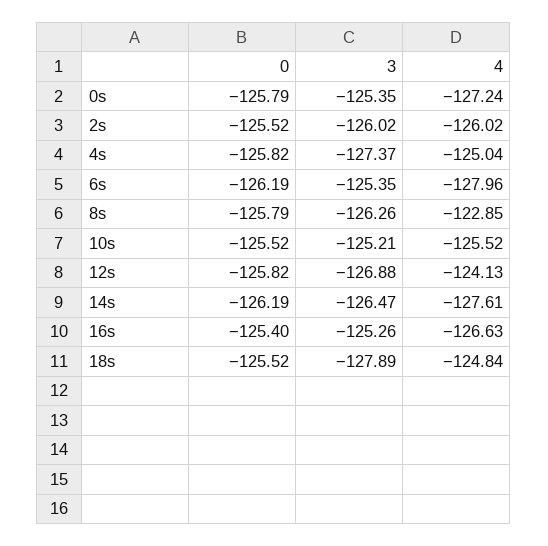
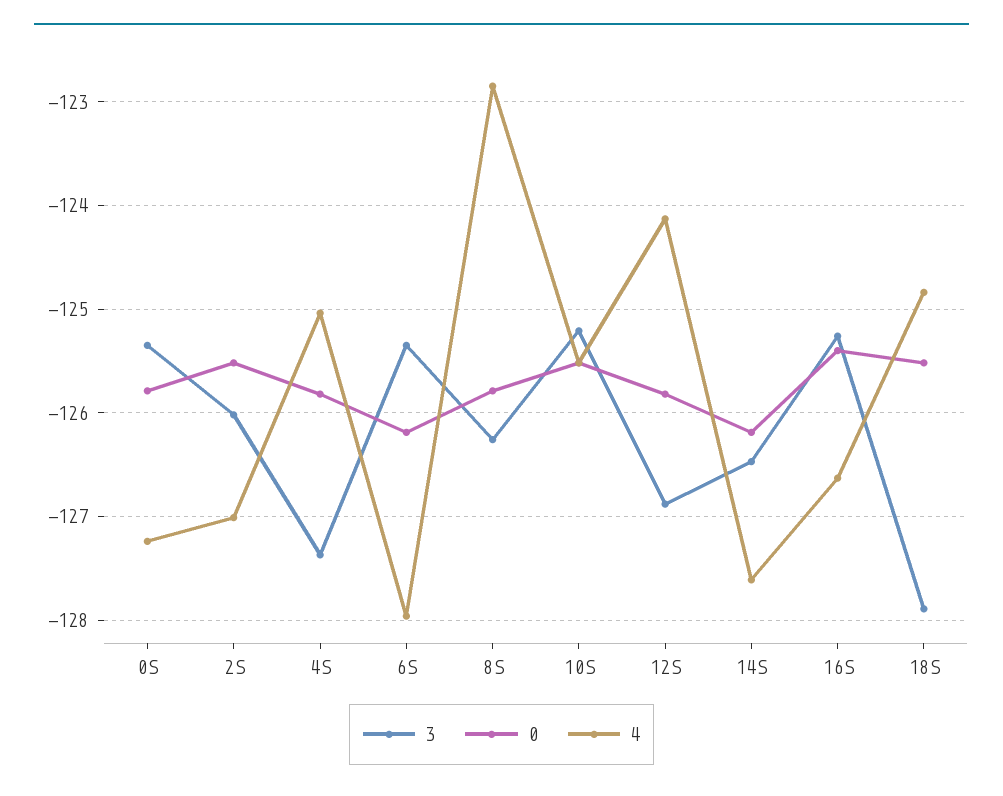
  {
    "0": {
      "0s": -125.79,
      "2s": -125.52,
      "4s": -125.82,
      "6s": -126.19,
      "8s": -125.79,
      "10s": -125.52,
      "12s": -125.82,
      "14s": -126.19,
      "16s": -125.4,
      "18s": -125.52
    },
    "3": {
      "0s": -125.35,
      "2s": -126.02,
      "4s": -127.37,
      "6s": -125.35,
      "8s": -126.26,
      "10s": -125.21,
      "12s": -126.88,
      "14s": -126.47,
      "16s": -125.26,
      "18s": -127.89
    },
    "4": {
      "0s": -127.24,
-     "2s": -126.02,
+     "2s": -127,
      "4s": -125.04,
      "6s": -127.96,
      "8s": -122.85,
      "10s": -125.52,
      "12s": -124.13,
      "14s": -127.61,
      "16s": -126.63,
      "18s": -124.84
    }
  }

